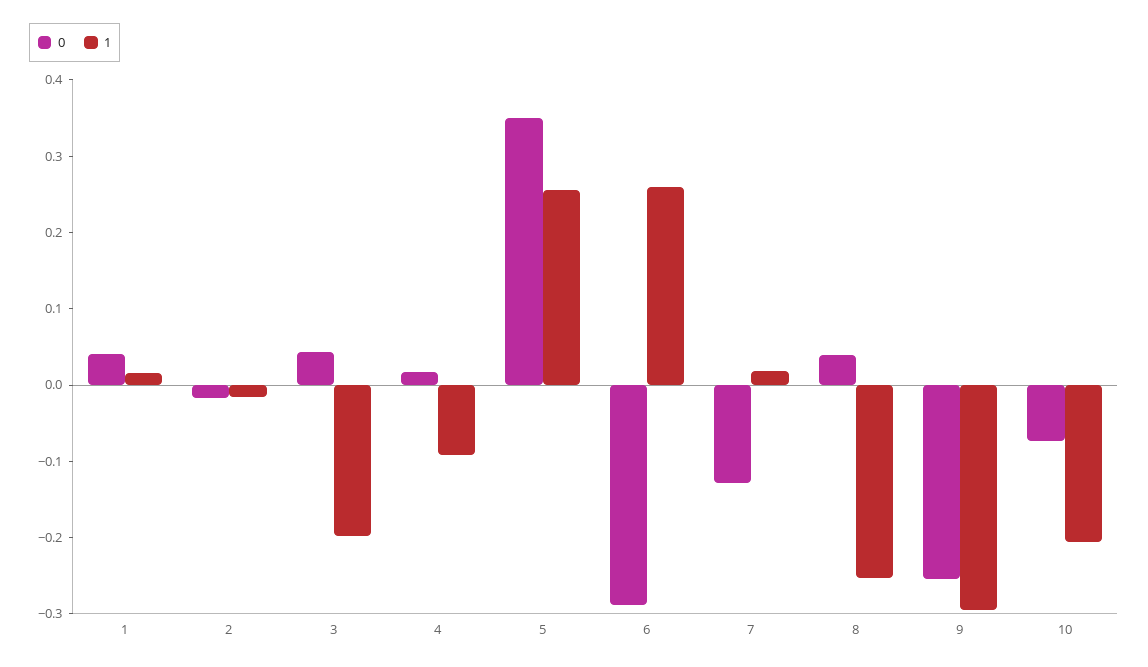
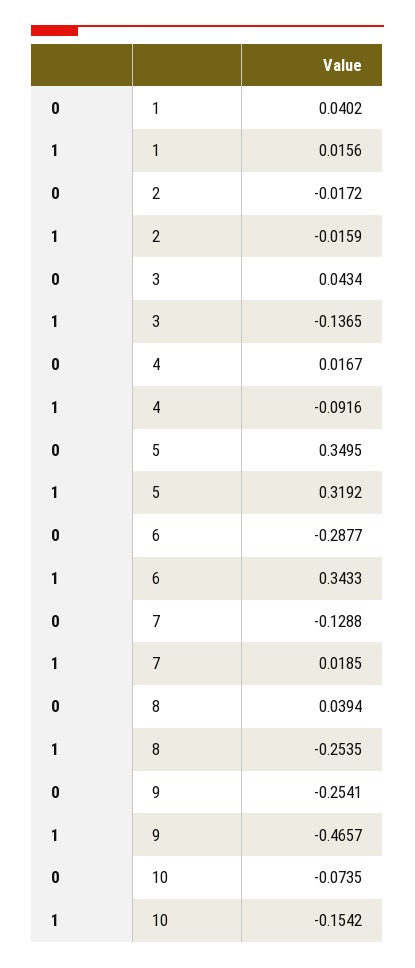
  {
    "0": {
      "1": 0.0402,
      "2": -0.0172,
      "3": 0.0434,
      "4": 0.0167,
      "5": 0.3495,
      "6": -0.2877,
      "7": -0.1288,
      "8": 0.0394,
      "9": -0.2541,
      "10": -0.0735
    },
    "1": {
      "1": 0.0156,
      "2": -0.0159,
-     "3": -0.2,
+     "3": -0.1365,
      "4": -0.0916,
-     "5": 0.26,
+     "5": 0.3192,
-     "6": 0.26,
+     "6": 0.3433,
      "7": 0.0185,
      "8": -0.2535,
-     "9": -0.3,
+     "9": -0.4657,
-     "10": -0.2
+     "10": -0.1542
    }
  }

